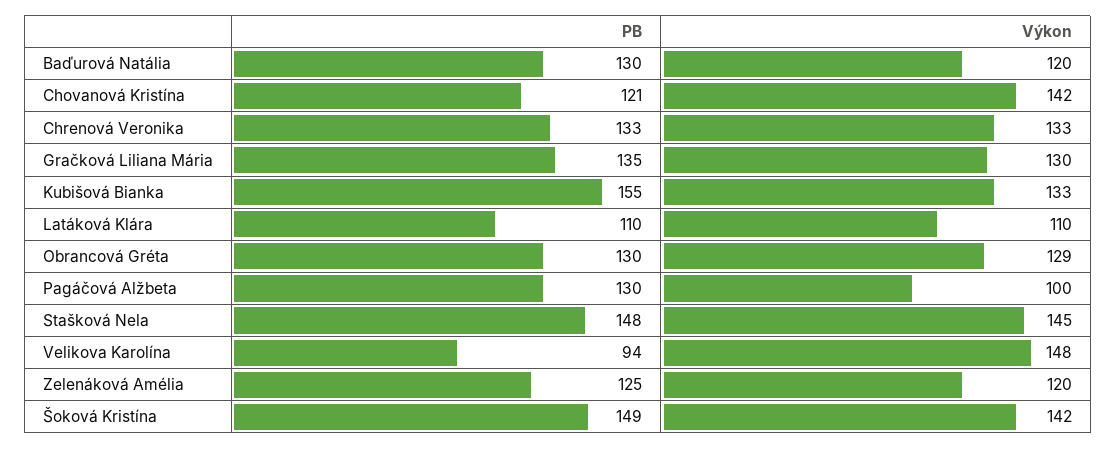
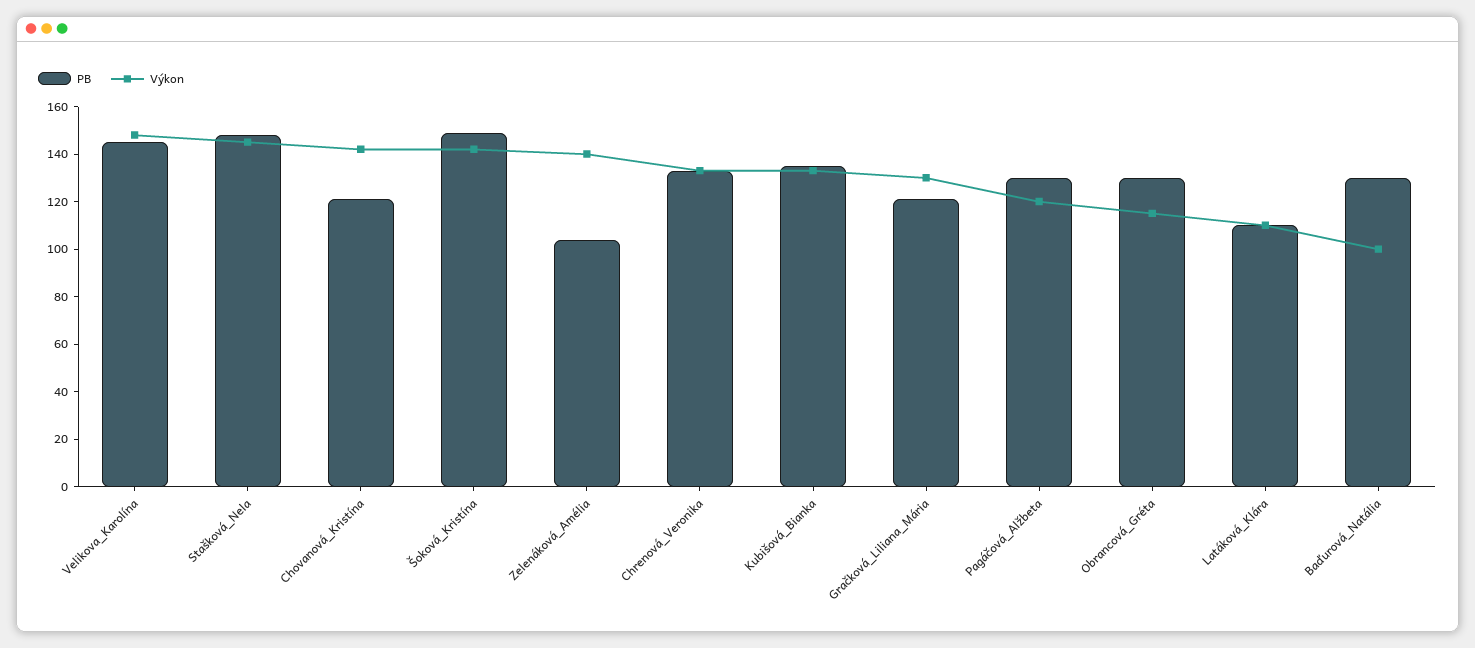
  {
    "PB": {
      "Baďurová Natália": 130,
      "Chovanová Kristína": 121,
      "Chrenová Veronika": 133,
-     "Gračková Liliana Mária": 135,
+     "Gračková Liliana Mária": 120,
-     "Kubišová Bianka": 155,
+     "Kubišová Bianka": 135,
      "Latáková Klára": 110,
      "Obrancová Gréta": 130,
      "Pagáčová Alžbeta": 130,
      "Stašková Nela": 148,
-     "Velikova Karolína": 94,
+     "Velikova Karolína": 145,
-     "Zelenáková Amélia": 125,
+     "Zelenáková Amélia": 105,
      "Šoková Kristína": 149
    },
    "Výkon": {
-     "Baďurová Natália": 120,
+     "Baďurová Natália": 100,
      "Chovanová Kristína": 142,
      "Chrenová Veronika": 133,
      "Gračková Liliana Mária": 130,
      "Kubišová Bianka": 133,
      "Latáková Klára": 110,
-     "Obrancová Gréta": 129,
+     "Obrancová Gréta": 115,
-     "Pagáčová Alžbeta": 100,
+     "Pagáčová Alžbeta": 120,
      "Stašková Nela": 145,
      "Velikova Karolína": 148,
-     "Zelenáková Amélia": 120,
+     "Zelenáková Amélia": 140,
      "Šoková Kristína": 142
    }
  }

